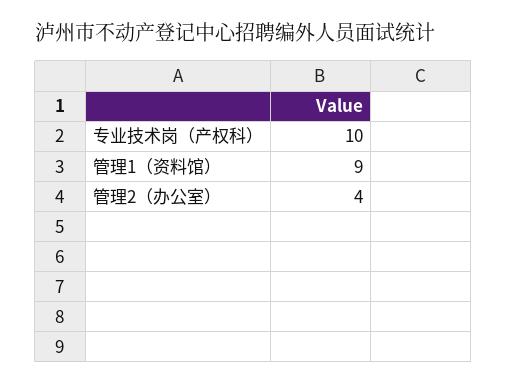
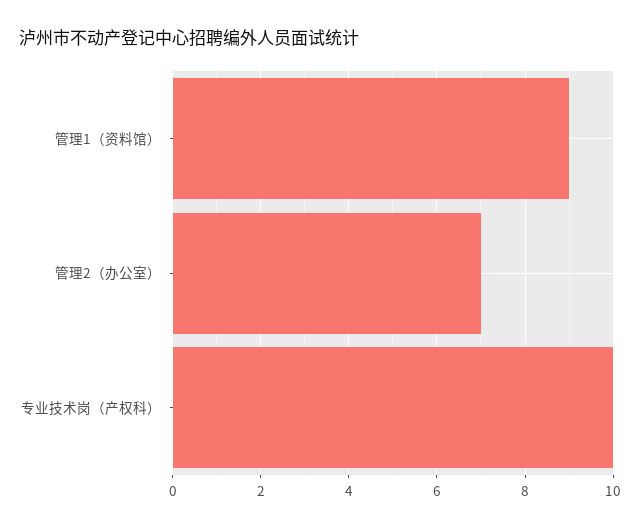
  {
    "专业技术岗（产权科）": 10,
    "管理1（资料馆）": 9,
-   "管理2（办公室）": 4
+   "管理2（办公室）": 7
  }

